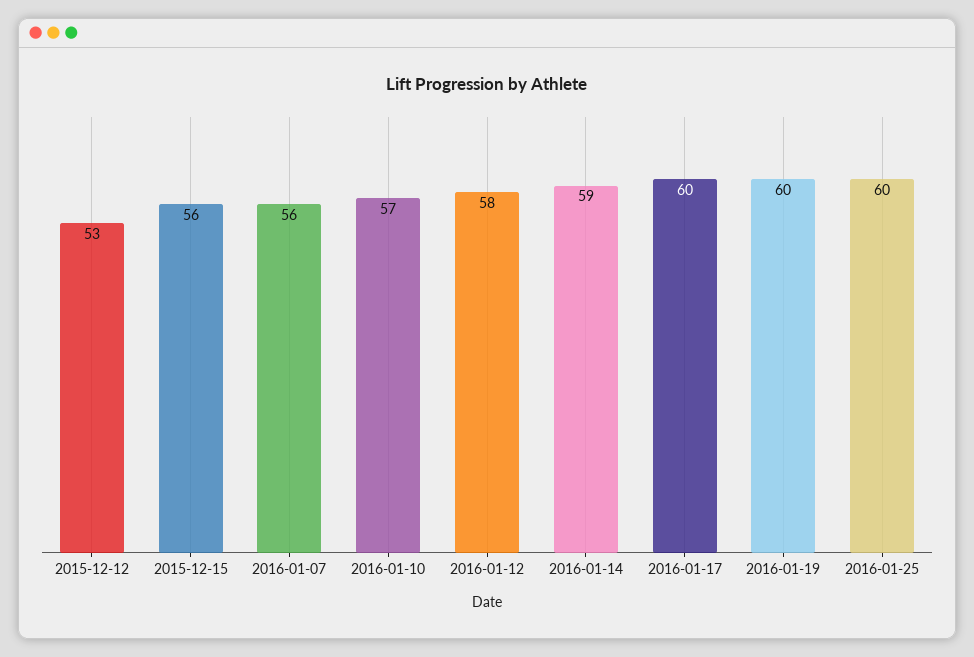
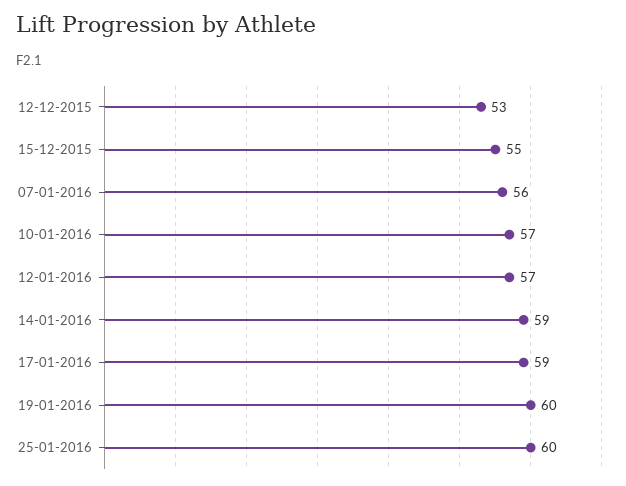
  {
    "2015-12-12": 53,
-   "2015-12-15": 56,
+   "2015-12-15": 55,
    "2016-01-07": 56,
    "2016-01-10": 57,
-   "2016-01-12": 58,
+   "2016-01-12": 57,
    "2016-01-14": 59,
-   "2016-01-17": 60,
+   "2016-01-17": 59,
    "2016-01-19": 60,
    "2016-01-25": 60
  }

